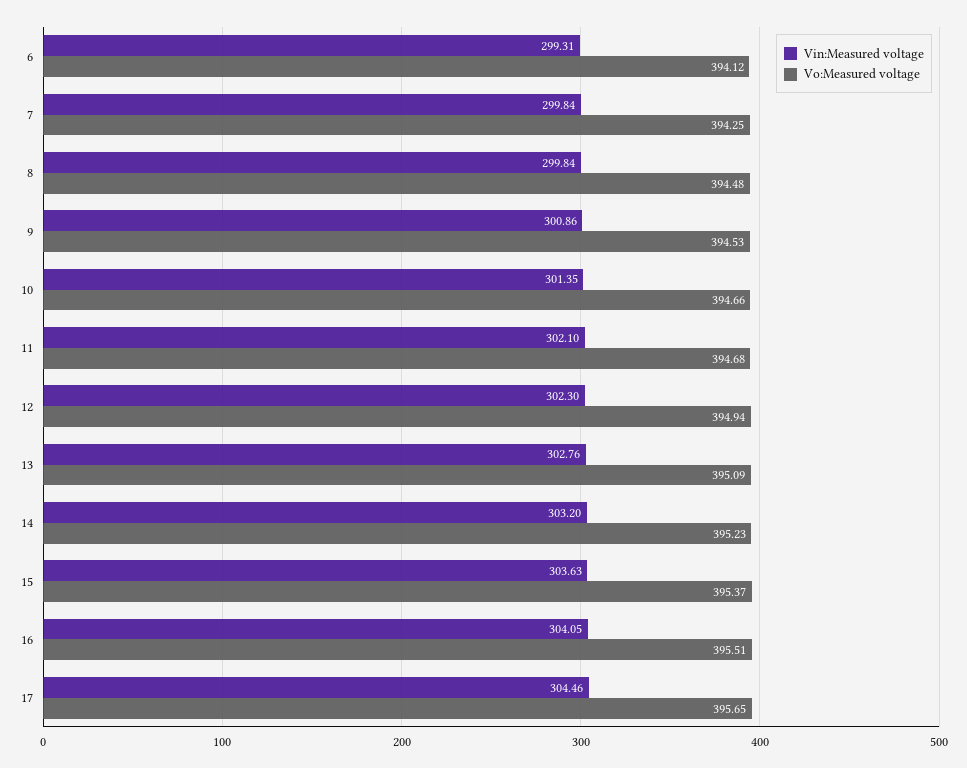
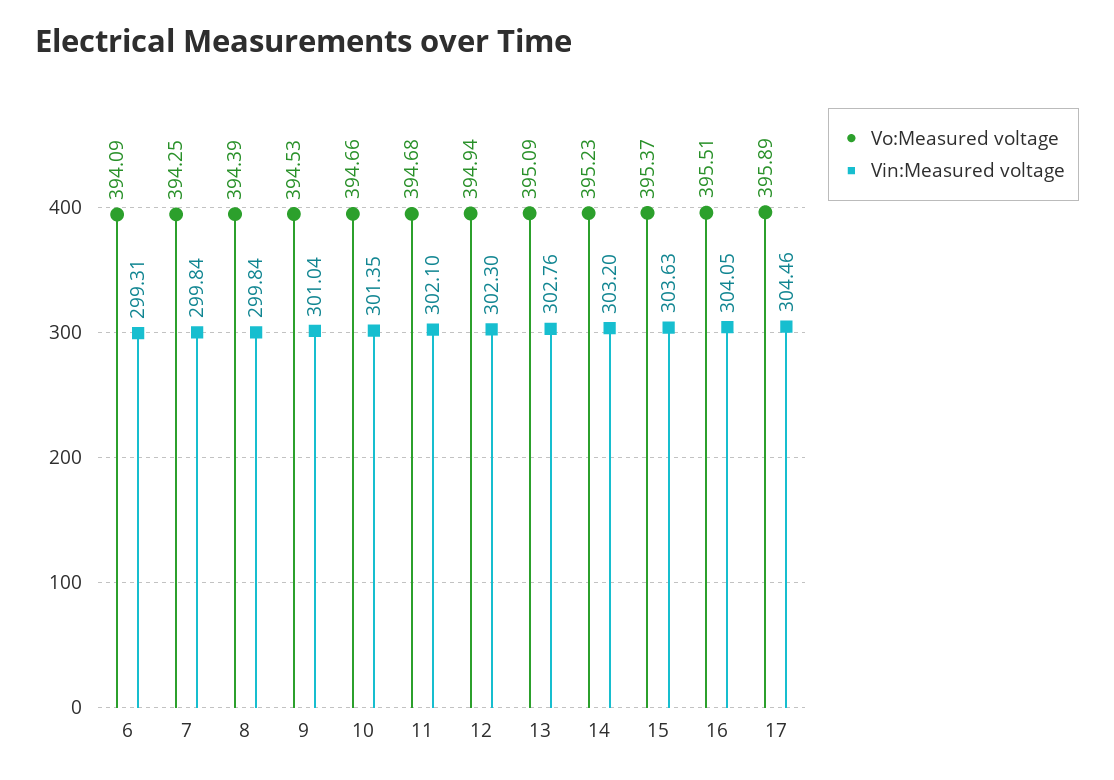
  {
    "Vin:Measured voltage": {
      "6": 299.31,
      "7": 299.84,
      "8": 299.84,
-     "9": 300.86,
+     "9": 301.04,
      "10": 301.35,
      "11": 302.1,
      "12": 302.3,
      "13": 302.76,
      "14": 303.2,
      "15": 303.63,
      "16": 304.05,
      "17": 304.46
    },
    "Vo:Measured voltage": {
-     "6": 394.12,
+     "6": 394.09,
      "7": 394.25,
-     "8": 394.48,
+     "8": 394.39,
      "9": 394.53,
      "10": 394.66,
      "11": 394.68,
      "12": 394.94,
      "13": 395.09,
      "14": 395.23,
      "15": 395.37,
      "16": 395.51,
-     "17": 395.65
+     "17": 395.89
    }
  }

